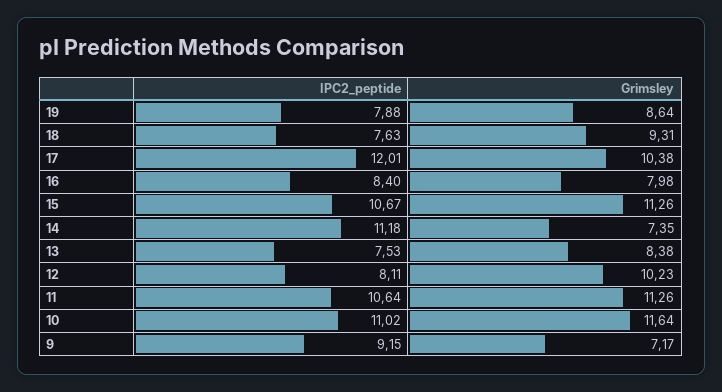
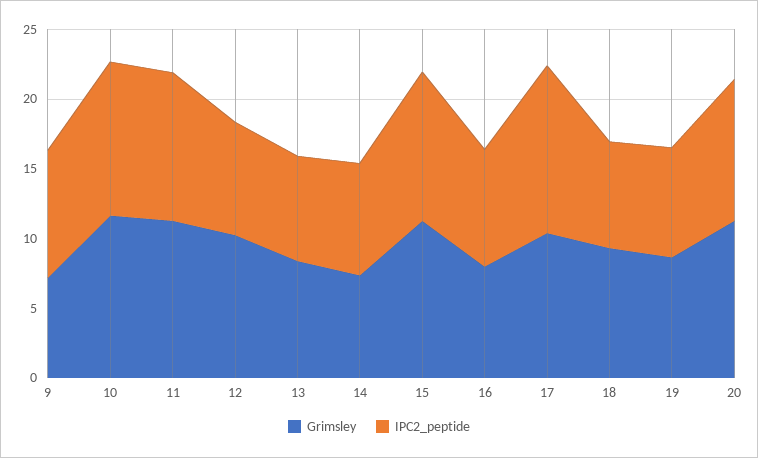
  {
    "IPC2_peptide": {
      "19": 7.88,
      "18": 7.63,
      "17": 12.01,
      "16": 8.4,
      "15": 10.67,
-     "14": 11.18,
+     "14": 8,
      "13": 7.53,
      "12": 8.11,
      "11": 10.64,
      "10": 11.02,
-     "9": 9.15
+     "9": 9.15,
+     "20": 10
    },
    "Grimsley": {
      "19": 8.64,
      "18": 9.31,
      "17": 10.38,
      "16": 7.98,
      "15": 11.26,
      "14": 7.35,
      "13": 8.38,
      "12": 10.23,
      "11": 11.26,
      "10": 11.64,
-     "9": 7.17
+     "9": 7.17,
+     "20": 11
    }
  }

